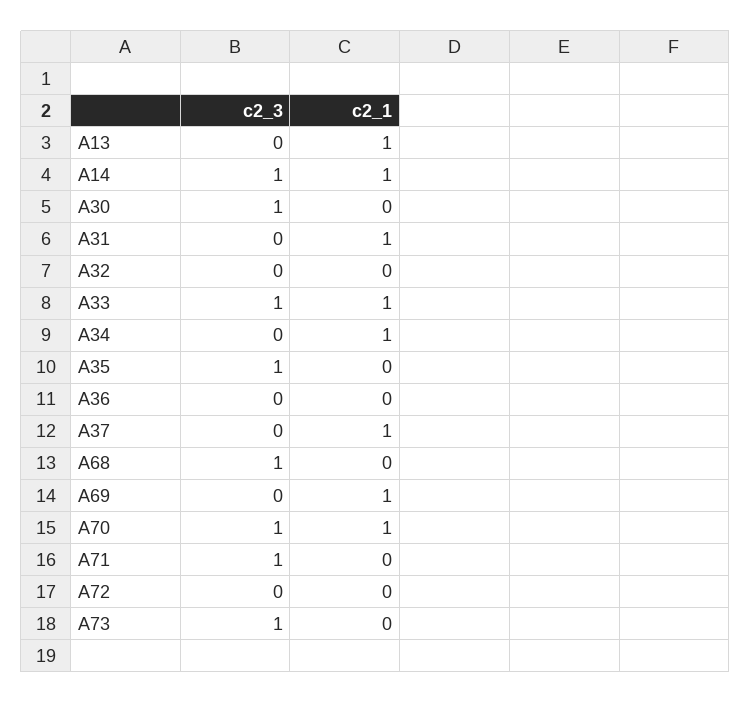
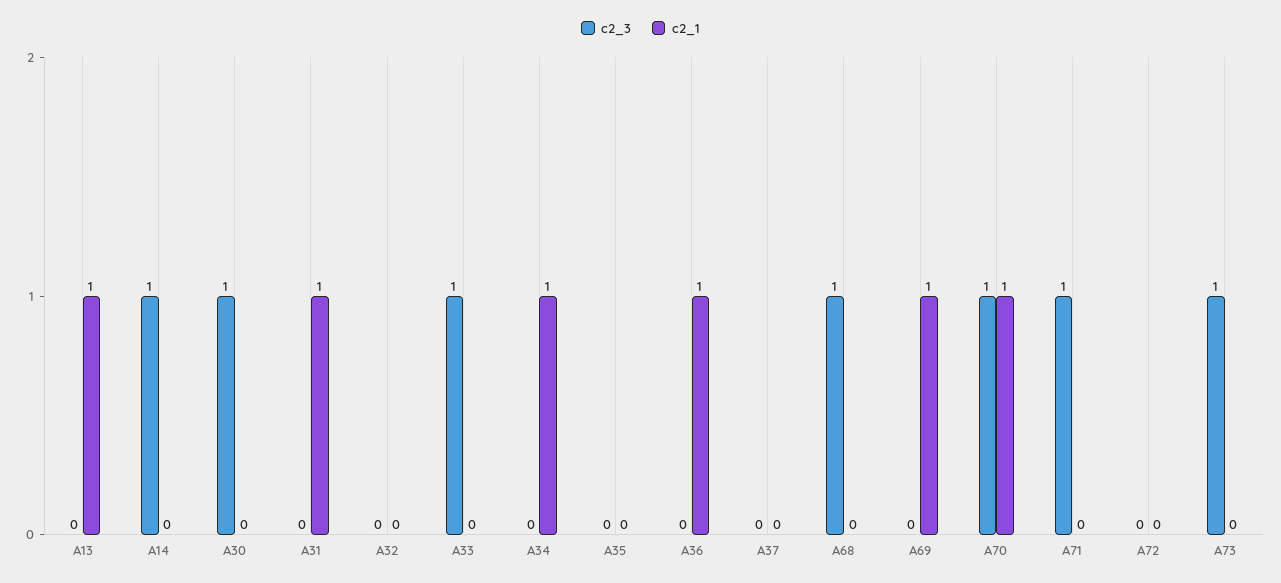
  {
    "c2_3": {
      "A13": 0,
      "A14": 1,
      "A30": 1,
      "A31": 0,
      "A32": 0,
      "A33": 1,
      "A34": 0,
-     "A35": 1,
+     "A35": 0,
      "A36": 0,
      "A37": 0,
      "A68": 1,
      "A69": 0,
      "A70": 1,
      "A71": 1,
      "A72": 0,
      "A73": 1
    },
    "c2_1": {
      "A13": 1,
-     "A14": 1,
+     "A14": 0,
      "A30": 0,
      "A31": 1,
      "A32": 0,
-     "A33": 1,
+     "A33": 0,
      "A34": 1,
      "A35": 0,
-     "A36": 0,
+     "A36": 1,
-     "A37": 1,
+     "A37": 0,
      "A68": 0,
      "A69": 1,
      "A70": 1,
      "A71": 0,
      "A72": 0,
      "A73": 0
    }
  }

